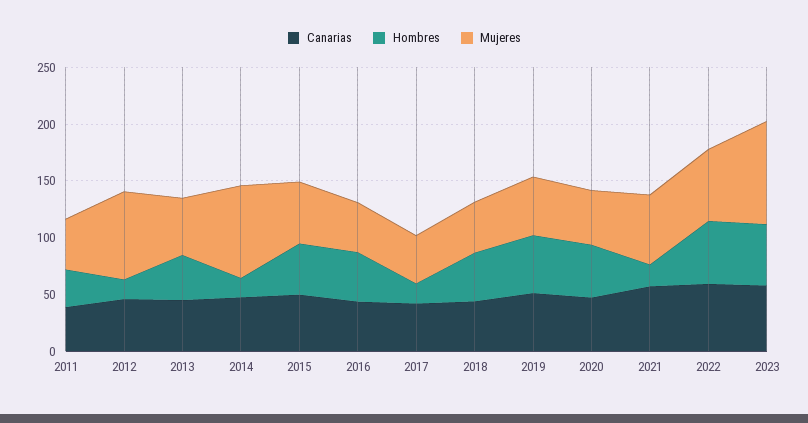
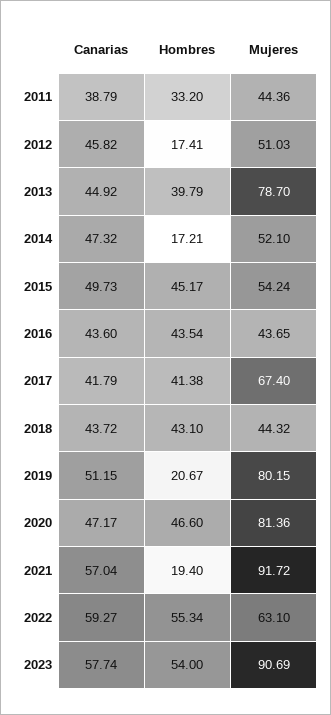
  {
    "Canarias": {
      "2011": 38.79,
      "2012": 45.82,
      "2013": 44.92,
      "2014": 47.32,
      "2015": 49.73,
      "2016": 43.6,
      "2017": 41.79,
      "2018": 43.72,
      "2019": 51.15,
      "2020": 47.17,
      "2021": 57.04,
      "2022": 59.27,
      "2023": 57.74
    },
    "Hombres": {
      "2011": 33.2,
      "2012": 17.41,
      "2013": 39.79,
      "2014": 17.21,
      "2015": 45.17,
      "2016": 43.54,
-     "2017": 20,
+     "2017": 41.38,
      "2018": 43.1,
-     "2019": 50,
+     "2019": 20.67,
      "2020": 46.6,
      "2021": 19.4,
      "2022": 55.34,
      "2023": 54
    },
    "Mujeres": {
      "2011": 44.36,
-     "2012": 80,
+     "2012": 51.03,
-     "2013": 50,
+     "2013": 78.7,
-     "2014": 80,
+     "2014": 52.1,
      "2015": 54.24,
      "2016": 43.65,
-     "2017": 40,
+     "2017": 67.4,
      "2018": 44.32,
-     "2019": 50,
+     "2019": 80.15,
-     "2020": 50,
+     "2020": 81.36,
-     "2021": 60,
+     "2021": 91.72,
      "2022": 63.1,
      "2023": 90.69
    }
  }

